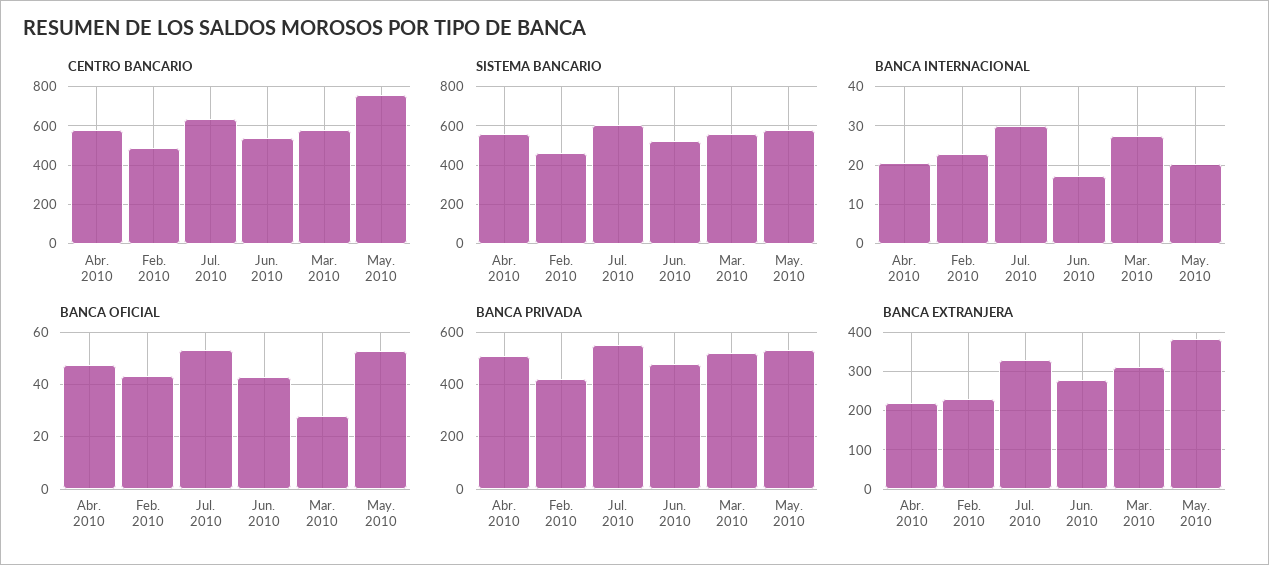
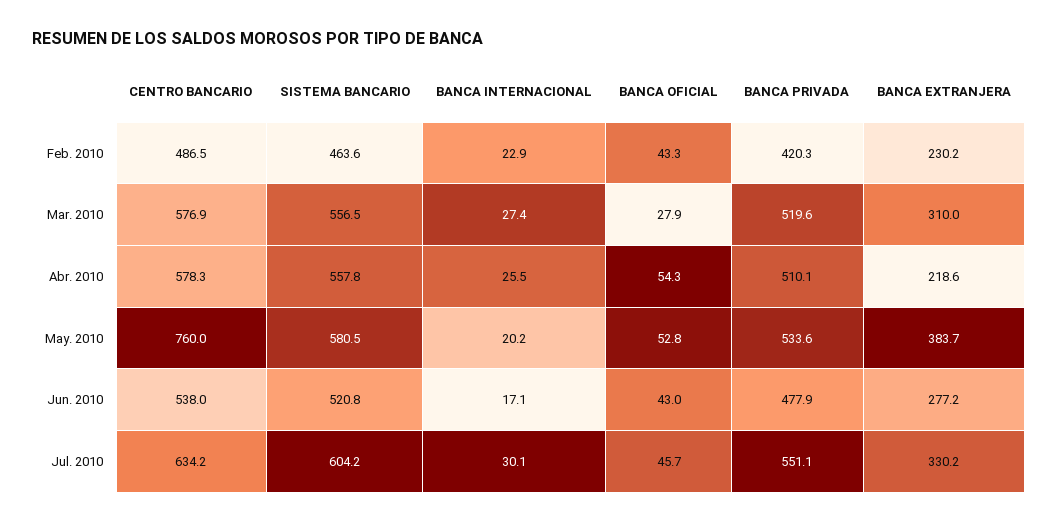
  {
    "CENTRO BANCARIO": {
      "Abr. 2010": 578.3,
      "Feb. 2010": 486.5,
      "Jul. 2010": 634.2,
      "Jun. 2010": 538,
      "Mar. 2010": 576.9,
      "May. 2010": 760
    },
    "SISTEMA BANCARIO": {
      "Abr. 2010": 557.8,
      "Feb. 2010": 463.6,
      "Jul. 2010": 604.2,
      "Jun. 2010": 520.8,
      "Mar. 2010": 556.5,
      "May. 2010": 580.5
    },
    "BANCA INTERNACIONAL": {
-     "Abr. 2010": 20,
+     "Abr. 2010": 25.5,
      "Feb. 2010": 22.9,
      "Jul. 2010": 30.1,
      "Jun. 2010": 17.1,
      "Mar. 2010": 27.4,
      "May. 2010": 20.2
    },
    "BANCA OFICIAL": {
-     "Abr. 2010": 47.5,
+     "Abr. 2010": 54.3,
      "Feb. 2010": 43.3,
-     "Jul. 2010": 52.5,
+     "Jul. 2010": 45.7,
      "Jun. 2010": 43,
      "Mar. 2010": 27.9,
      "May. 2010": 52.8
    },
    "BANCA PRIVADA": {
      "Abr. 2010": 510.1,
      "Feb. 2010": 420.3,
      "Jul. 2010": 551.1,
      "Jun. 2010": 477.9,
      "Mar. 2010": 519.6,
      "May. 2010": 533.6
    },
    "BANCA EXTRANJERA": {
      "Abr. 2010": 218.6,
      "Feb. 2010": 230.2,
      "Jul. 2010": 330.2,
      "Jun. 2010": 277.2,
      "Mar. 2010": 310,
      "May. 2010": 383.7
    }
  }

